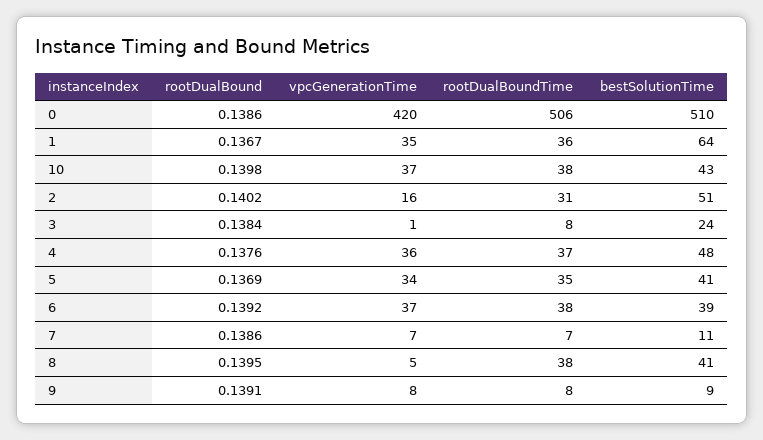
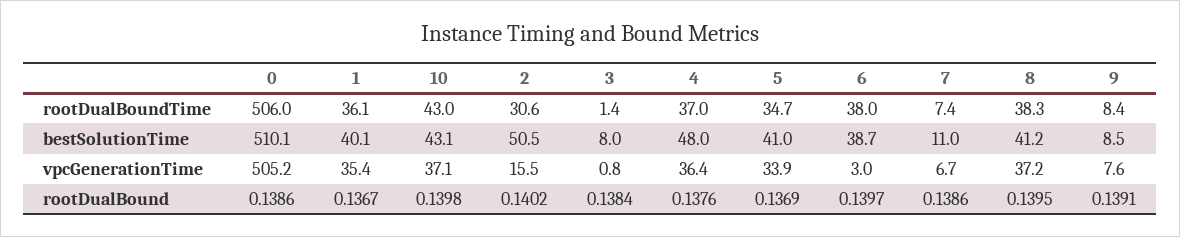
  {
    "rootDualBound": {
      "0": 0.1386,
      "1": 0.1367,
      "10": 0.1398,
      "2": 0.1402,
      "3": 0.1384,
      "4": 0.1376,
      "5": 0.1369,
-     "6": 0.1392,
+     "6": 0.1397,
      "7": 0.1386,
      "8": 0.1395,
      "9": 0.1391
    },
    "vpcGenerationTime": {
-     "0": 420,
+     "0": 505.2,
      "1": 35.4,
      "10": 37.1,
      "2": 15.5,
      "3": 0.8,
      "4": 36.4,
      "5": 33.9,
-     "6": 37,
+     "6": 3,
      "7": 6.7,
-     "8": 5,
+     "8": 37.2,
      "9": 7.6
    },
    "rootDualBoundTime": {
      "0": 506,
      "1": 36.1,
-     "10": 38,
+     "10": 43,
      "2": 30.6,
-     "3": 8,
+     "3": 1.4,
      "4": 37,
      "5": 34.7,
      "6": 38,
      "7": 7.4,
      "8": 38.3,
      "9": 8.4
    },
    "bestSolutionTime": {
      "0": 510.1,
-     "1": 64,
+     "1": 40.1,
      "10": 43.1,
      "2": 50.5,
-     "3": 24,
+     "3": 8,
      "4": 48,
      "5": 41,
      "6": 38.7,
      "7": 11,
      "8": 41.2,
      "9": 8.5
    }
  }

